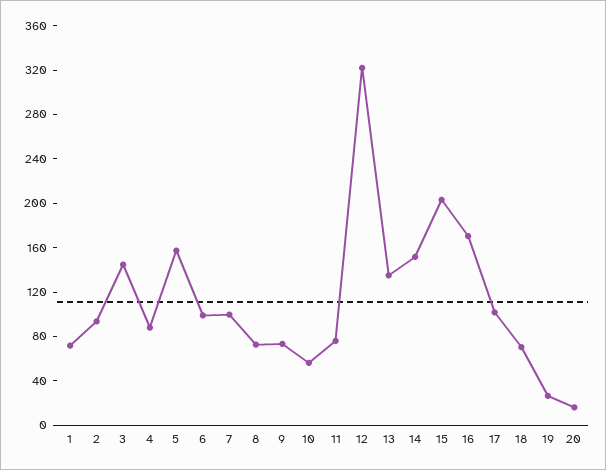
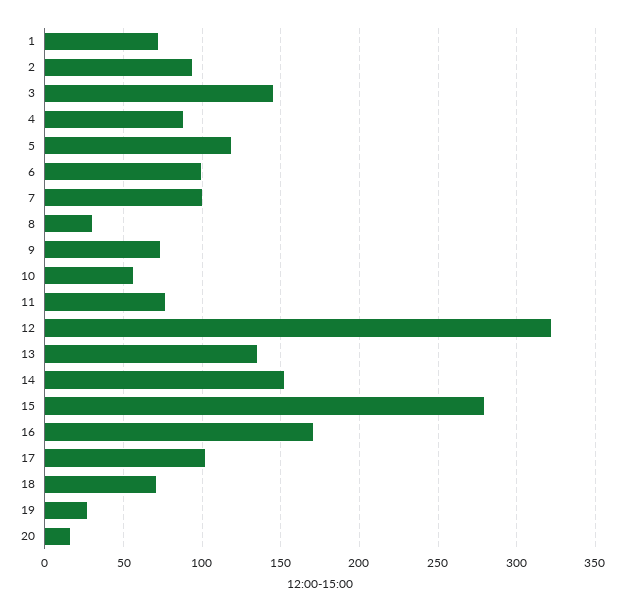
  {
    "1": 70,
    "2": 95,
    "3": 145,
    "4": 90,
-   "5": 160,
+   "5": 120,
    "6": 100,
    "7": 100,
-   "8": 70,
+   "8": 30,
    "9": 75,
    "10": 55,
    "11": 75,
    "12": 320,
    "13": 135,
    "14": 150,
-   "15": 200,
+   "15": 280,
    "16": 170,
    "17": 100,
    "18": 70,
    "19": 25,
    "20": 15
  }

